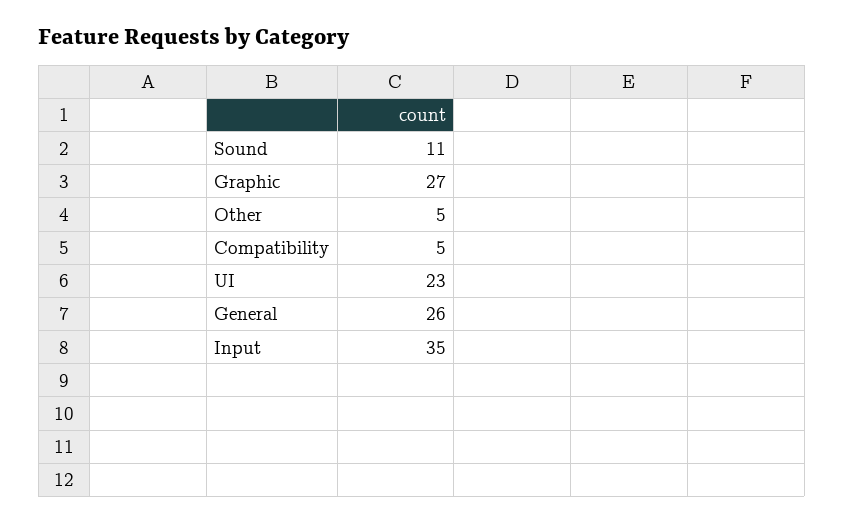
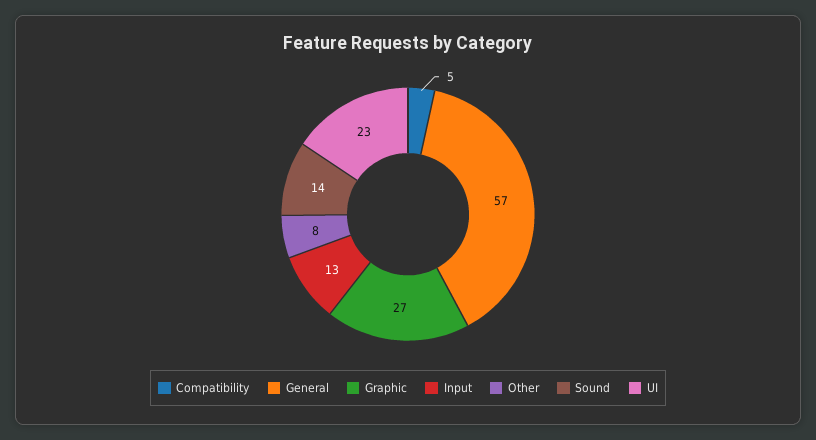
  {
-   "Sound": 11,
+   "Sound": 14,
    "Graphic": 27,
-   "Other": 5,
+   "Other": 8,
    "Compatibility": 5,
    "UI": 23,
-   "General": 26,
+   "General": 57,
-   "Input": 35
+   "Input": 13
  }

